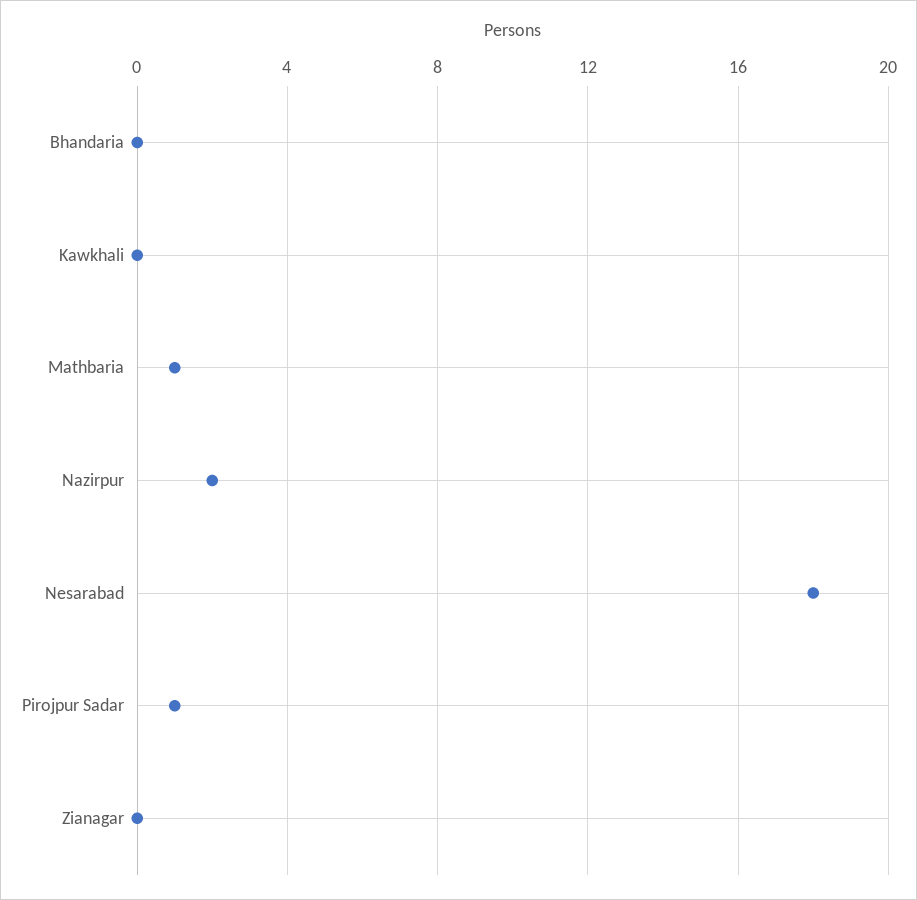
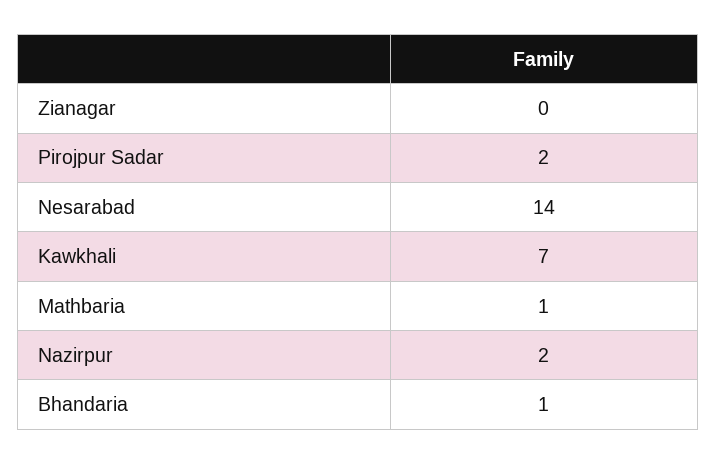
  {
-   "Bhandaria": 0,
+   "Bhandaria": 1,
-   "Kawkhali": 0,
+   "Kawkhali": 7,
    "Mathbaria": 1,
    "Nazirpur": 2,
-   "Nesarabad": 18,
+   "Nesarabad": 14,
-   "Pirojpur Sadar": 1,
+   "Pirojpur Sadar": 2,
    "Zianagar": 0
  }

